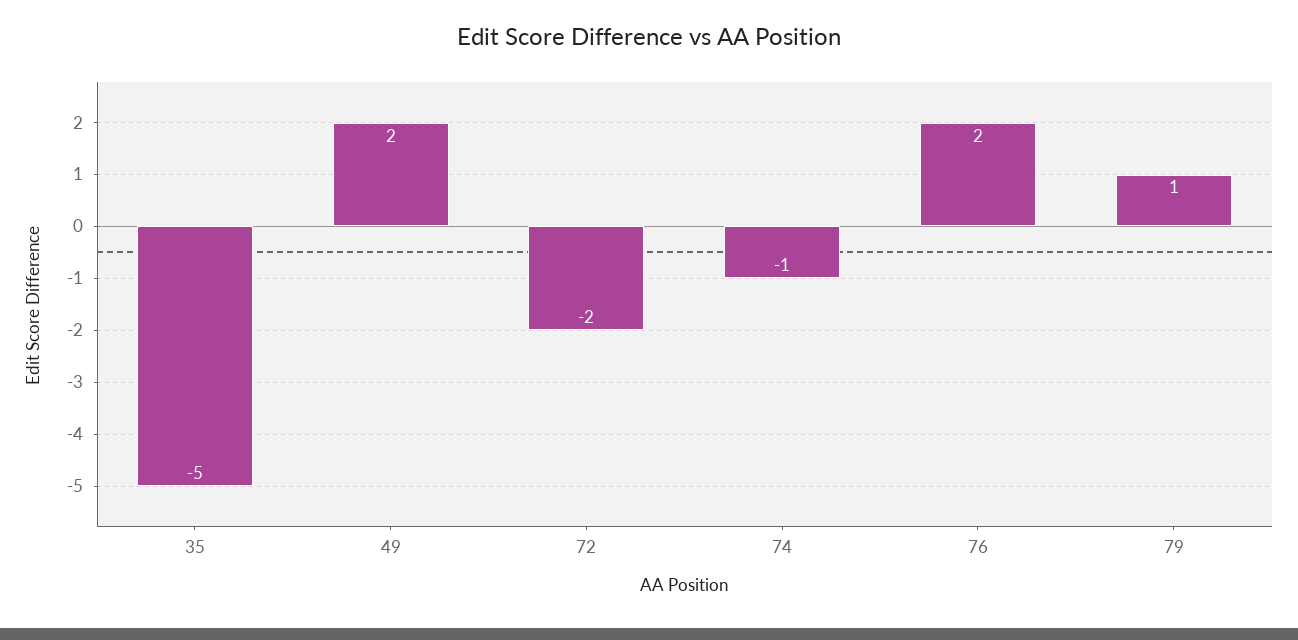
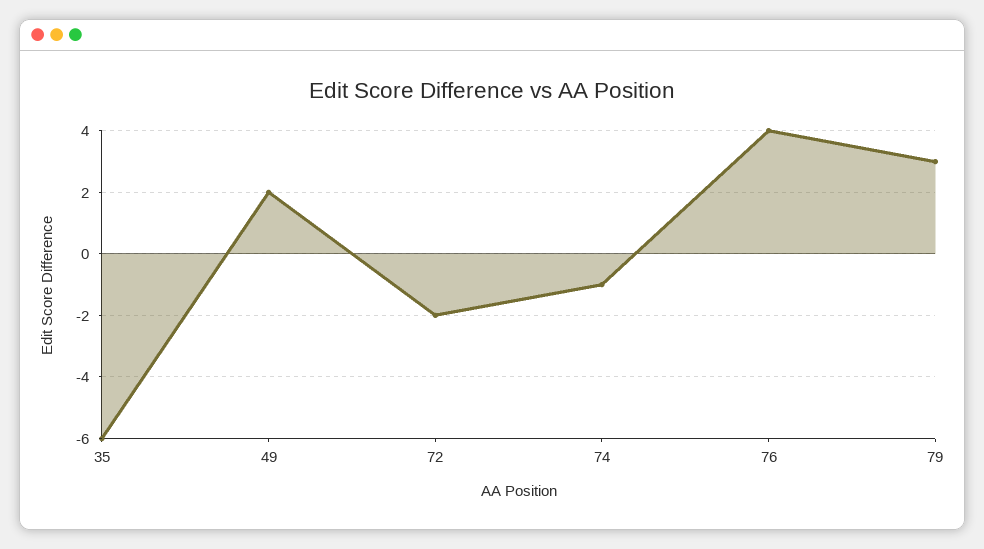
  {
-   "35": -5,
+   "35": -6,
    "49": 2,
    "72": -2,
    "74": -1,
-   "76": 2,
+   "76": 4,
-   "79": 1
+   "79": 3
  }

